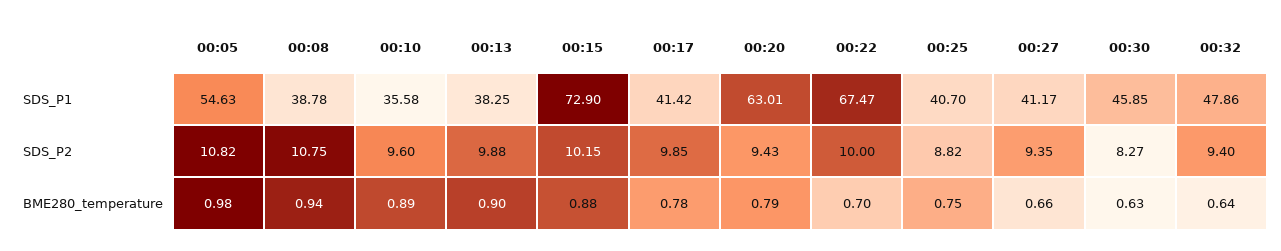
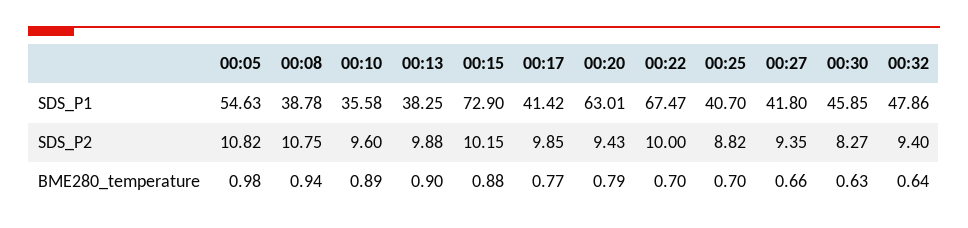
  {
    "00:05": {
      "SDS_P1": 54.63,
      "SDS_P2": 10.82,
      "BME280_temperature": 0.98
    },
    "00:08": {
      "SDS_P1": 38.78,
      "SDS_P2": 10.75,
      "BME280_temperature": 0.94
    },
    "00:10": {
      "SDS_P1": 35.58,
      "SDS_P2": 9.6,
      "BME280_temperature": 0.89
    },
    "00:13": {
      "SDS_P1": 38.25,
      "SDS_P2": 9.88,
      "BME280_temperature": 0.9
    },
    "00:15": {
      "SDS_P1": 72.9,
      "SDS_P2": 10.15,
      "BME280_temperature": 0.88
    },
    "00:17": {
      "SDS_P1": 41.42,
      "SDS_P2": 9.85,
-     "BME280_temperature": 0.78
+     "BME280_temperature": 0.77
    },
    "00:20": {
      "SDS_P1": 63.01,
      "SDS_P2": 9.43,
      "BME280_temperature": 0.79
    },
    "00:22": {
      "SDS_P1": 67.47,
      "SDS_P2": 10,
      "BME280_temperature": 0.7
    },
    "00:25": {
      "SDS_P1": 40.7,
      "SDS_P2": 8.82,
-     "BME280_temperature": 0.75
+     "BME280_temperature": 0.7
    },
    "00:27": {
-     "SDS_P1": 41.17,
+     "SDS_P1": 41.8,
      "SDS_P2": 9.35,
      "BME280_temperature": 0.66
    },
    "00:30": {
      "SDS_P1": 45.85,
      "SDS_P2": 8.27,
      "BME280_temperature": 0.63
    },
    "00:32": {
      "SDS_P1": 47.86,
      "SDS_P2": 9.4,
      "BME280_temperature": 0.64
    }
  }

